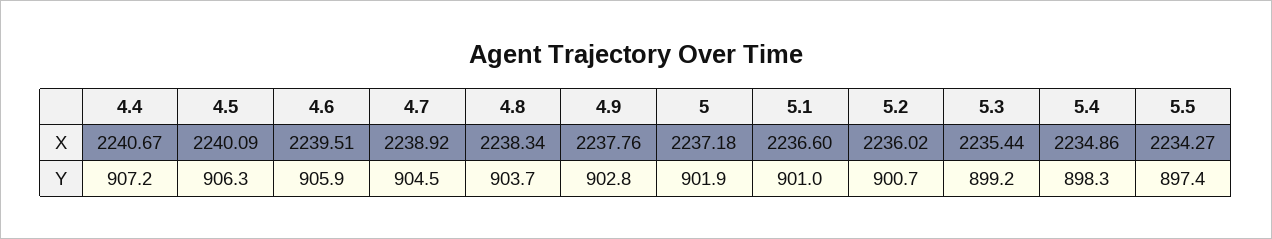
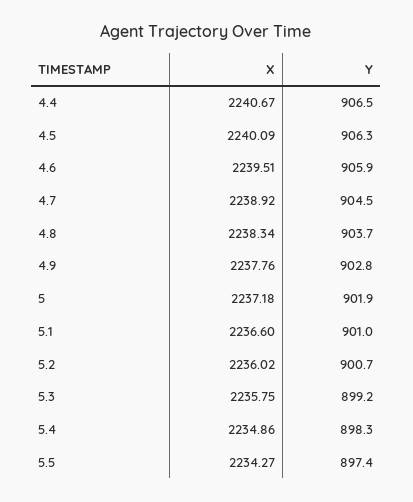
  {
    "4.4": {
      "X": 2240.67,
-     "Y": 907.2
+     "Y": 906.5
    },
    "4.5": {
      "X": 2240.09,
      "Y": 906.3
    },
    "4.6": {
      "X": 2239.51,
      "Y": 905.9
    },
    "4.7": {
      "X": 2238.92,
      "Y": 904.5
    },
    "4.8": {
      "X": 2238.34,
      "Y": 903.7
    },
    "4.9": {
      "X": 2237.76,
      "Y": 902.8
    },
    "5": {
      "X": 2237.18,
      "Y": 901.9
    },
    "5.1": {
      "X": 2236.6,
      "Y": 901
    },
    "5.2": {
      "X": 2236.02,
      "Y": 900.7
    },
    "5.3": {
-     "X": 2235.44,
+     "X": 2235.75,
      "Y": 899.2
    },
    "5.4": {
      "X": 2234.86,
      "Y": 898.3
    },
    "5.5": {
      "X": 2234.27,
      "Y": 897.4
    }
  }

